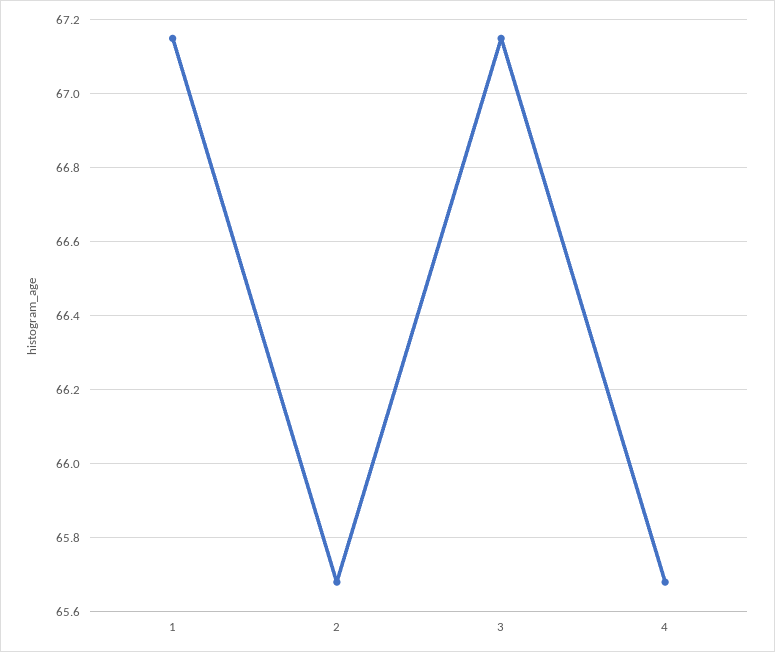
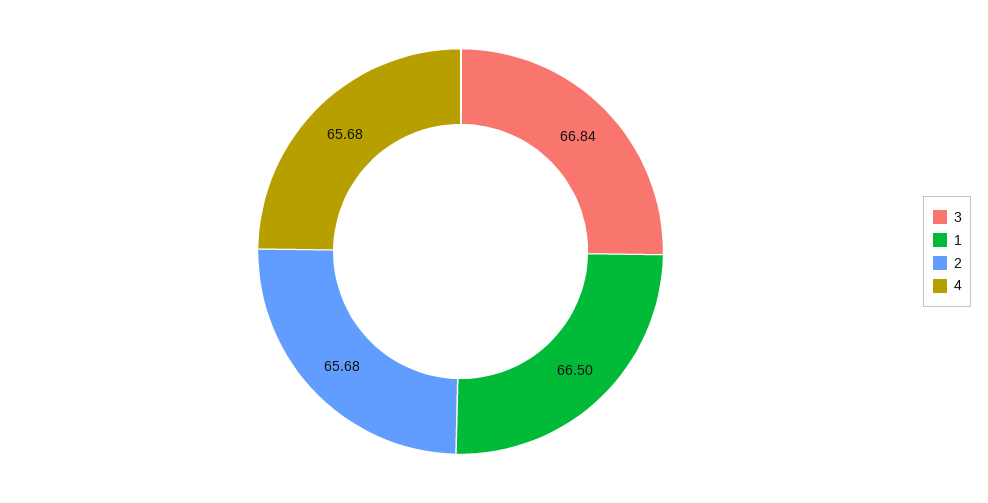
  {
-   "1": 67.15,
+   "1": 66.5,
    "2": 65.68,
-   "3": 67.15,
+   "3": 66.84,
    "4": 65.68
  }

